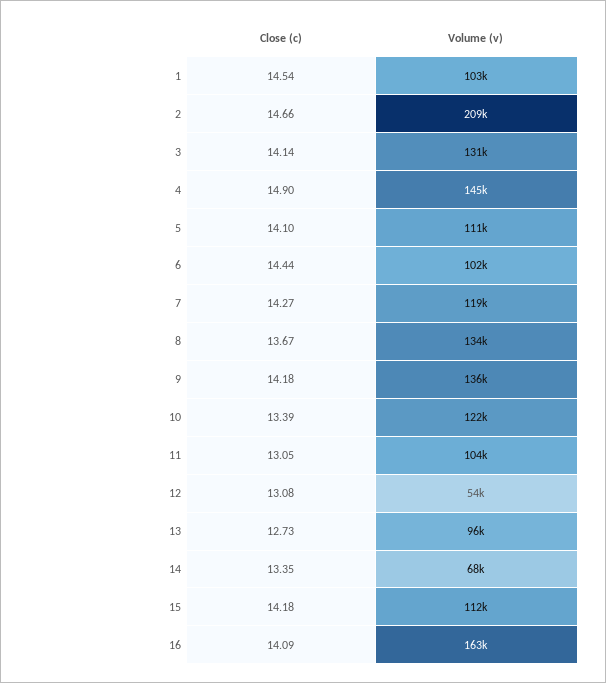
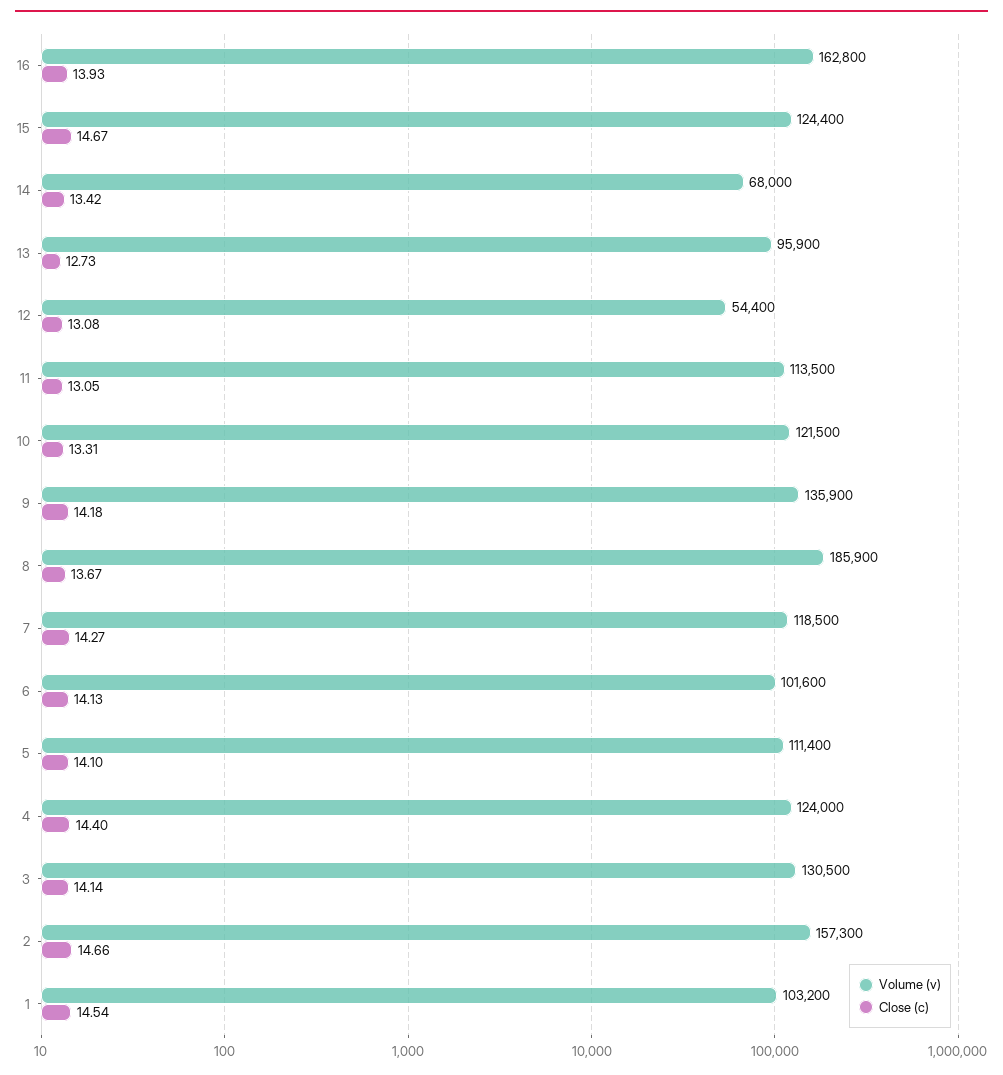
  {
    "Close (c)": {
      "1": 14.54,
      "2": 14.66,
      "3": 14.14,
-     "4": 14.9,
+     "4": 14.4,
      "5": 14.1,
-     "6": 14.44,
+     "6": 14.13,
      "7": 14.27,
      "8": 13.67,
      "9": 14.18,
-     "10": 13.39,
+     "10": 13.31,
      "11": 13.05,
      "12": 13.08,
      "13": 12.73,
-     "14": 13.35,
+     "14": 13.42,
-     "15": 14.18,
+     "15": 14.67,
-     "16": 14.09
+     "16": 13.93
    },
    "Volume (v)": {
      "1": 103200,
-     "2": 209000,
+     "2": 157300,
      "3": 130500,
-     "4": 145000,
+     "4": 124000,
      "5": 111400,
      "6": 101600,
      "7": 118500,
-     "8": 134000,
+     "8": 185900,
      "9": 135900,
      "10": 121500,
-     "11": 104000,
+     "11": 113500,
      "12": 54400,
      "13": 95900,
      "14": 68000,
-     "15": 112000,
+     "15": 124400,
      "16": 162800
    }
  }

